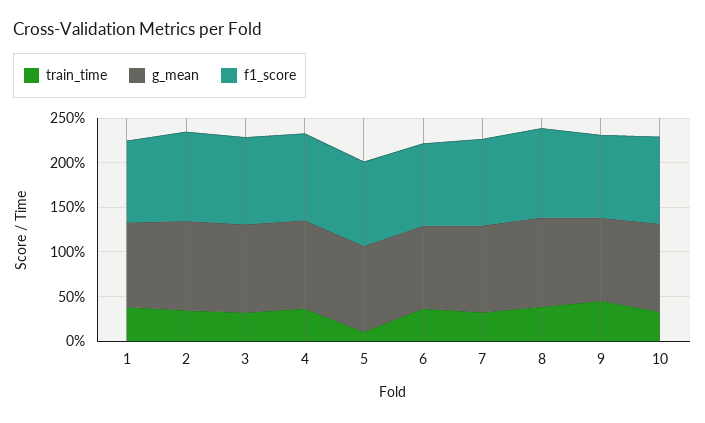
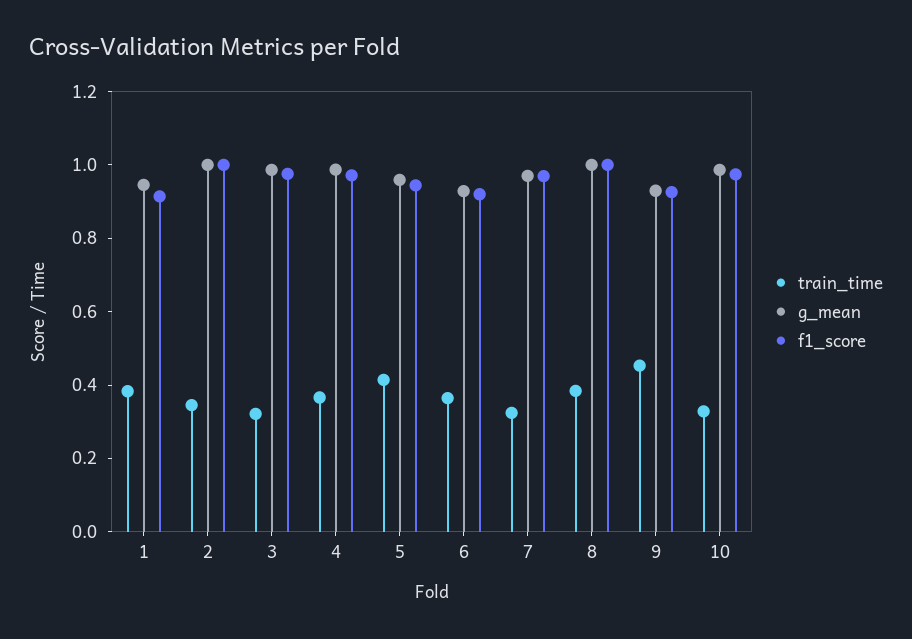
  {
    "train_time": {
      "1": 0.4,
      "2": 0.35,
      "3": 0.3,
      "4": 0.35,
-     "5": 0.1,
+     "5": 0.4,
      "6": 0.35,
      "7": 0.3,
      "8": 0.4,
      "9": 0.45,
      "10": 0.35
    },
    "g_mean": {
      "1": 0.95,
      "2": 1,
      "3": 1,
      "4": 1,
      "5": 0.95,
      "6": 0.95,
      "7": 0.95,
      "8": 1,
      "9": 0.95,
      "10": 1
    },
    "f1_score": {
      "1": 0.9,
      "2": 1,
      "3": 1,
      "4": 0.95,
      "5": 0.95,
      "6": 0.9,
      "7": 0.95,
      "8": 1,
      "9": 0.95,
      "10": 0.95
    }
  }

